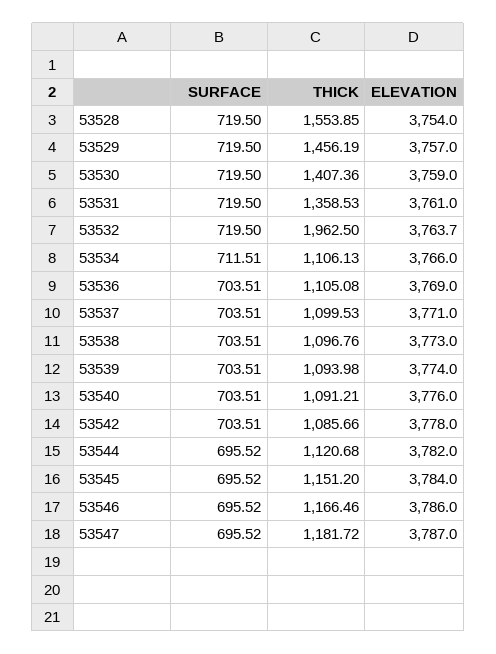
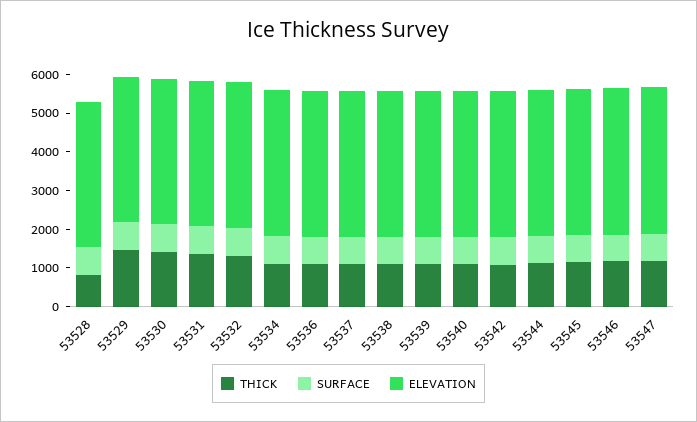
  {
    "SURFACE": {
      "53528": 719.5,
      "53529": 719.5,
      "53530": 719.5,
      "53531": 719.5,
      "53532": 719.5,
      "53534": 711.51,
      "53536": 703.51,
      "53537": 703.51,
      "53538": 703.51,
      "53539": 703.51,
      "53540": 703.51,
      "53542": 703.51,
      "53544": 695.52,
      "53545": 695.52,
      "53546": 695.52,
      "53547": 695.52
    },
    "THICK": {
-     "53528": 1553.85,
+     "53528": 750,
      "53529": 1456.19,
      "53530": 1407.36,
      "53531": 1358.53,
-     "53532": 1962.5,
+     "53532": 1250,
      "53534": 1106.13,
      "53536": 1105.08,
      "53537": 1099.53,
      "53538": 1096.76,
      "53539": 1093.98,
      "53540": 1091.21,
      "53542": 1085.66,
      "53544": 1120.68,
      "53545": 1151.2,
      "53546": 1166.46,
      "53547": 1181.72
    },
    "ELEVATION": {
      "53528": 3754,
      "53529": 3757,
      "53530": 3759,
      "53531": 3761,
      "53532": 3763.7,
      "53534": 3766,
      "53536": 3769,
      "53537": 3771,
      "53538": 3773,
      "53539": 3774,
      "53540": 3776,
      "53542": 3778,
      "53544": 3782,
      "53545": 3784,
      "53546": 3786,
      "53547": 3787
    }
  }

